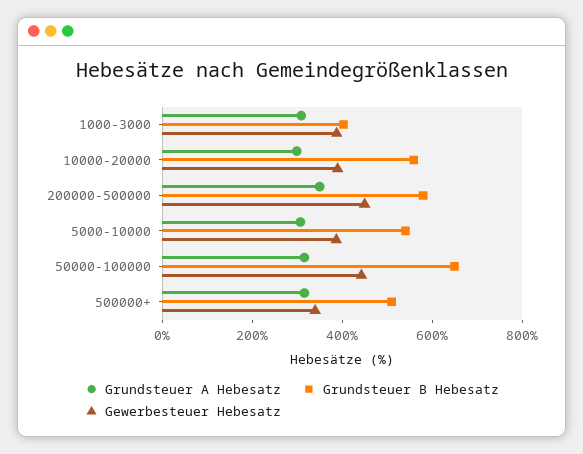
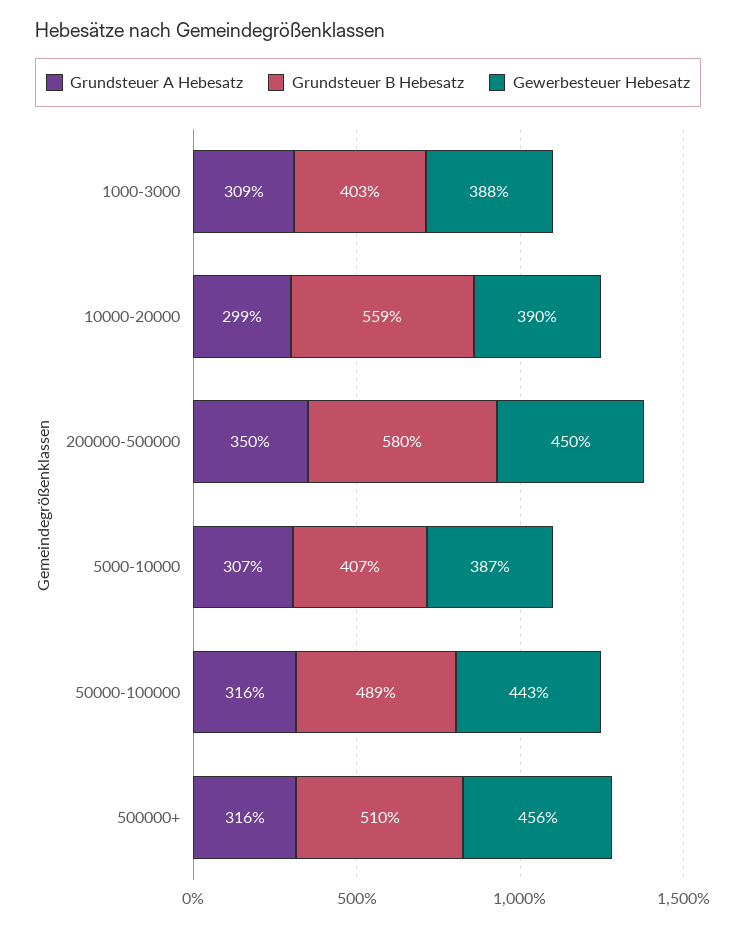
  {
    "Grundsteuer A Hebesatz": {
      "1000-3000": 309,
      "10000-20000": 299,
      "200000-500000": 350,
      "5000-10000": 307,
      "50000-100000": 316,
      "500000+": 316
    },
    "Grundsteuer B Hebesatz": {
      "1000-3000": 403,
      "10000-20000": 559,
      "200000-500000": 580,
-     "5000-10000": 550,
+     "5000-10000": 407,
-     "50000-100000": 650,
+     "50000-100000": 489,
      "500000+": 510
    },
    "Gewerbesteuer Hebesatz": {
      "1000-3000": 388,
      "10000-20000": 390,
      "200000-500000": 450,
      "5000-10000": 387,
      "50000-100000": 443,
-     "500000+": 350
+     "500000+": 456
    }
  }

